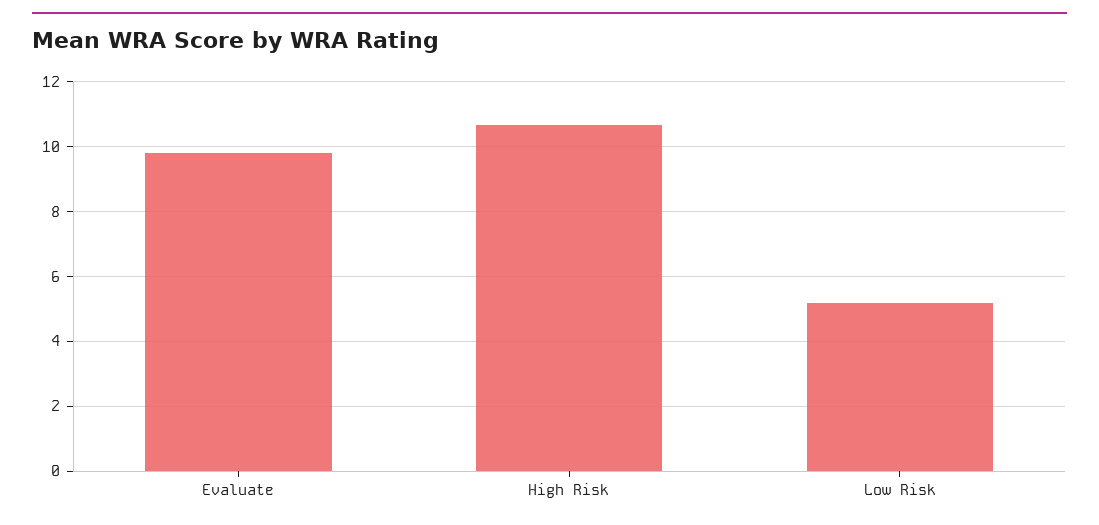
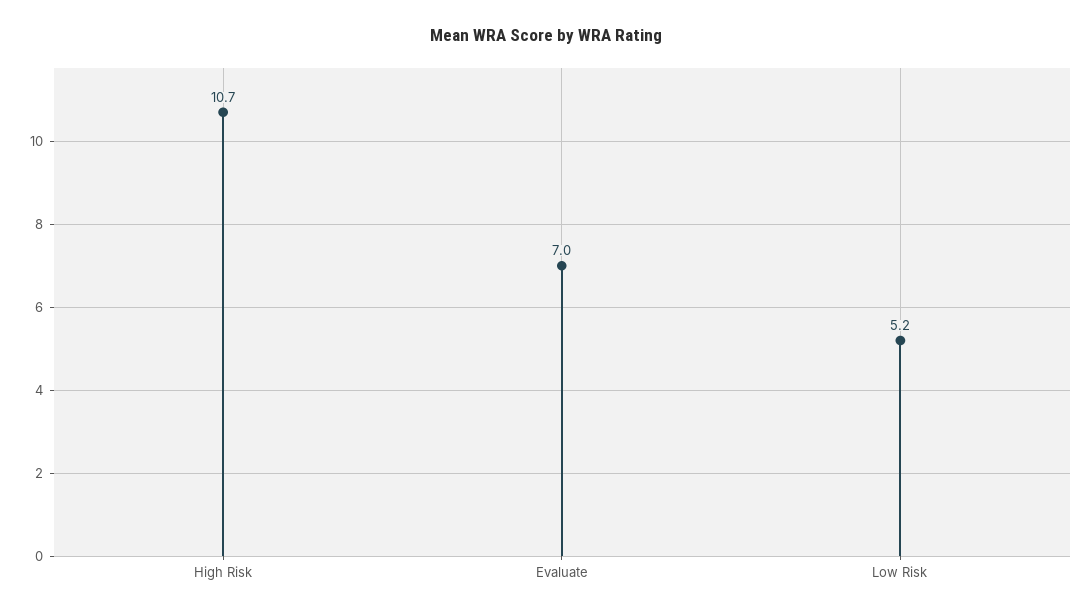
  {
-   "Evaluate": 9.8,
+   "Evaluate": 7,
    "High Risk": 10.7,
    "Low Risk": 5.2
  }

